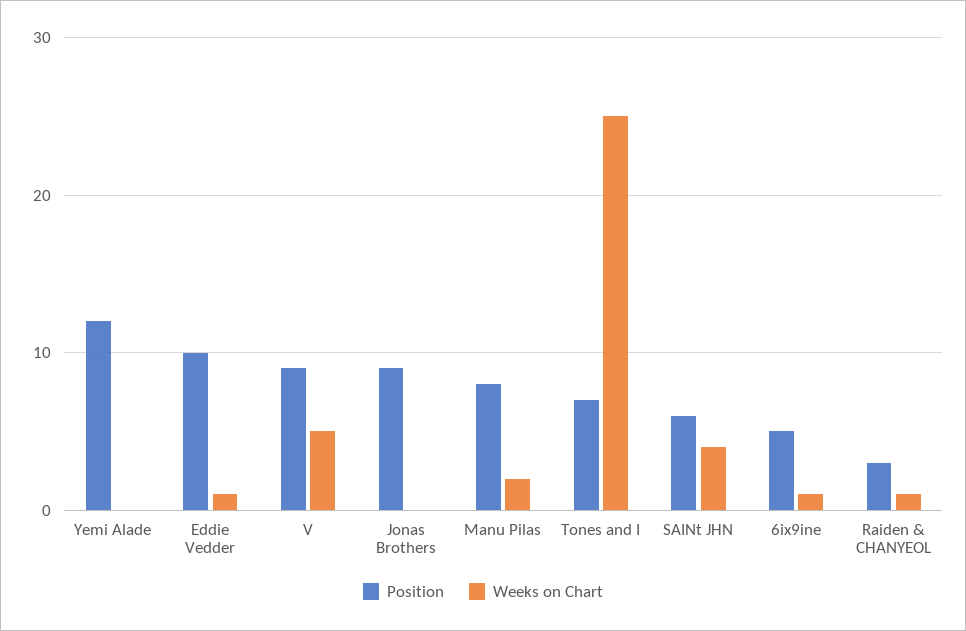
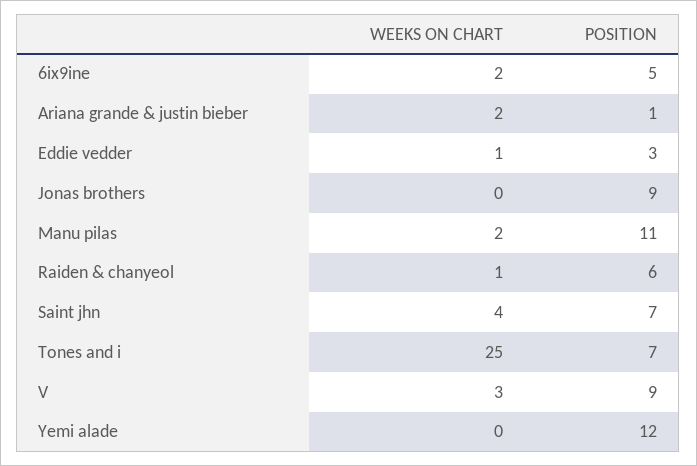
  {
    "Position": {
      "Yemi Alade": 12,
-     "Eddie Vedder": 10,
+     "Eddie Vedder": 3,
      "V": 9,
      "Jonas Brothers": 9,
-     "Manu Pilas": 8,
+     "Manu Pilas": 11,
      "Tones and I": 7,
-     "SAINt JHN": 6,
+     "SAINt JHN": 7,
      "6ix9ine": 5,
-     "Raiden & CHANYEOL": 3
+     "Raiden & CHANYEOL": 6,
+     "Ariana grande & justin bieber": 1
    },
    "Weeks on Chart": {
      "Yemi Alade": 0,
      "Eddie Vedder": 1,
-     "V": 5,
+     "V": 3,
      "Jonas Brothers": 0,
      "Manu Pilas": 2,
      "Tones and I": 25,
      "SAINt JHN": 4,
-     "6ix9ine": 1,
+     "6ix9ine": 2,
-     "Raiden & CHANYEOL": 1
+     "Raiden & CHANYEOL": 1,
+     "Ariana grande & justin bieber": 2
    }
  }

